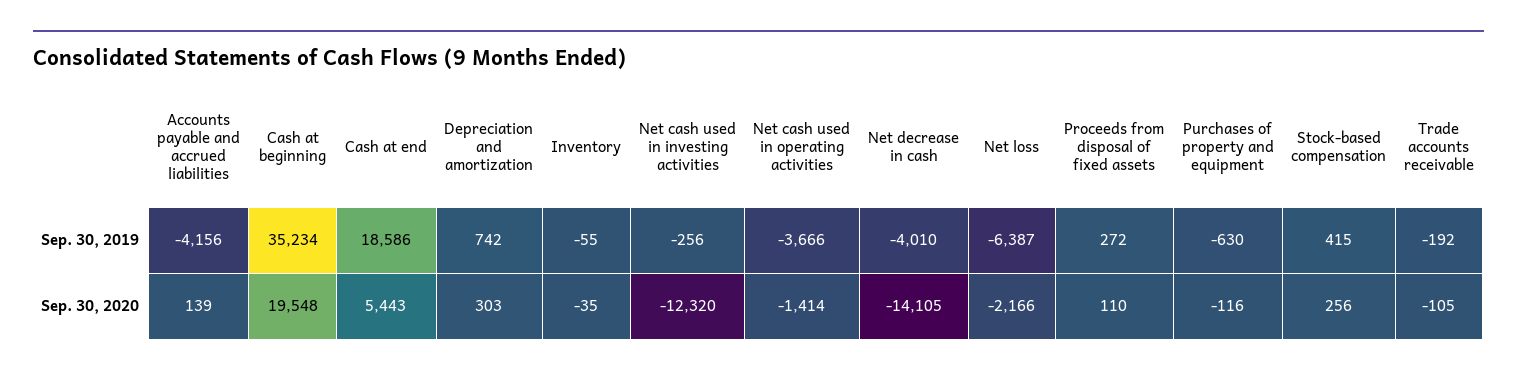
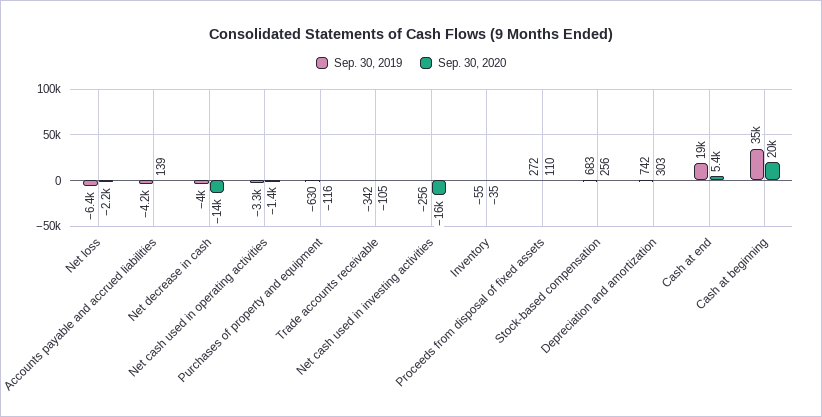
  {
    "Sep. 30, 2019": {
      "Accounts payable and accrued liabilities": -4156,
      "Cash at beginning": 35234,
      "Cash at end": 18586,
      "Depreciation and amortization": 742,
      "Inventory": -55,
      "Net cash used in investing activities": -256,
-     "Net cash used in operating activities": -3666,
+     "Net cash used in operating activities": -3300,
      "Net decrease in cash": -4010,
      "Net loss": -6387,
      "Proceeds from disposal of fixed assets": 272,
      "Purchases of property and equipment": -630,
-     "Stock-based compensation": 415,
+     "Stock-based compensation": 683,
-     "Trade accounts receivable": -192
+     "Trade accounts receivable": -342
    },
    "Sep. 30, 2020": {
      "Accounts payable and accrued liabilities": 139,
      "Cash at beginning": 19548,
      "Cash at end": 5443,
      "Depreciation and amortization": 303,
      "Inventory": -35,
-     "Net cash used in investing activities": -12320,
+     "Net cash used in investing activities": -16000,
      "Net cash used in operating activities": -1414,
      "Net decrease in cash": -14105,
      "Net loss": -2166,
      "Proceeds from disposal of fixed assets": 110,
      "Purchases of property and equipment": -116,
      "Stock-based compensation": 256,
      "Trade accounts receivable": -105
    }
  }

